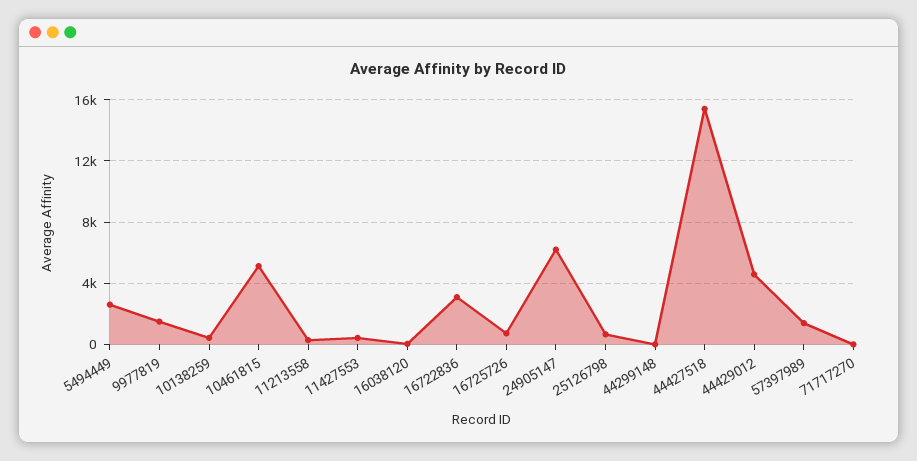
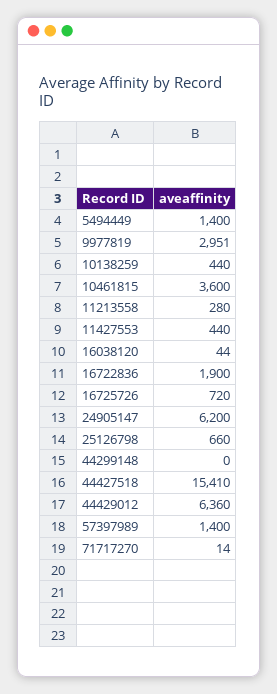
  {
-   "5494449": 2500,
+   "5494449": 1400,
-   "9977819": 1500,
+   "9977819": 2951,
    "10138259": 440,
-   "10461815": 5000,
+   "10461815": 3600,
    "11213558": 280,
    "11427553": 440,
    "16038120": 44,
-   "16722836": 3000,
+   "16722836": 1900,
    "16725726": 720,
    "24905147": 6200,
    "25126798": 660,
    "44299148": 0,
    "44427518": 15410,
-   "44429012": 4500,
+   "44429012": 6360,
    "57397989": 1400,
    "71717270": 14
  }

